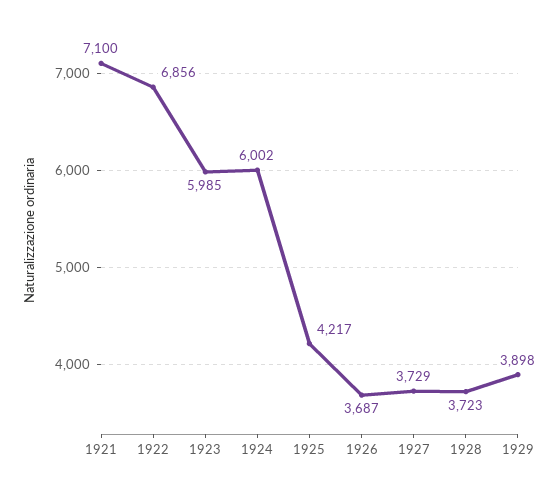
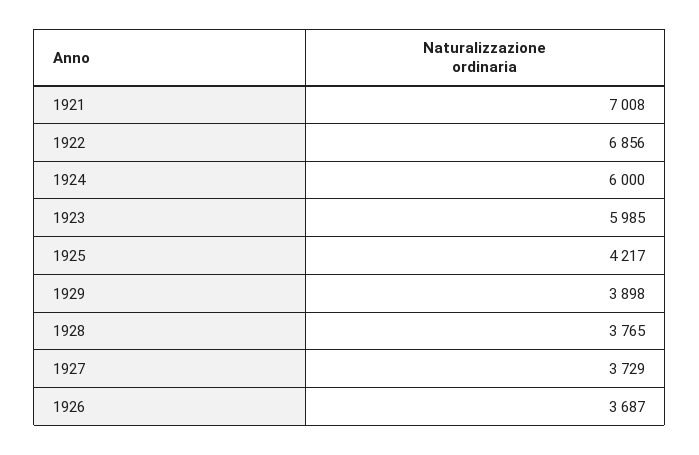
  {
-   "1921": 7100,
+   "1921": 7008,
    "1922": 6856,
    "1923": 5985,
-   "1924": 6002,
+   "1924": 6000,
    "1925": 4217,
    "1926": 3687,
    "1927": 3729,
-   "1928": 3723,
+   "1928": 3765,
    "1929": 3898
  }

